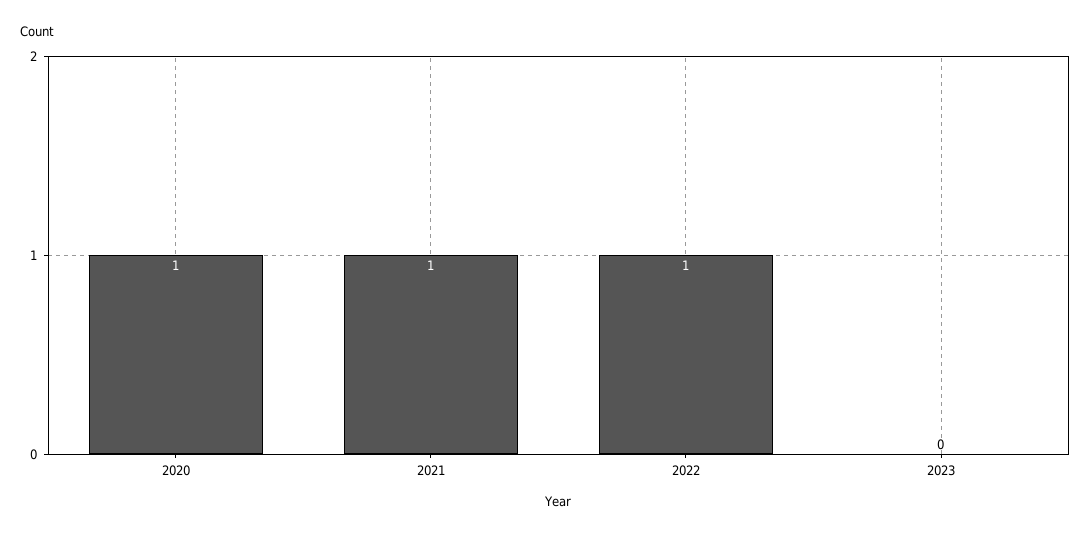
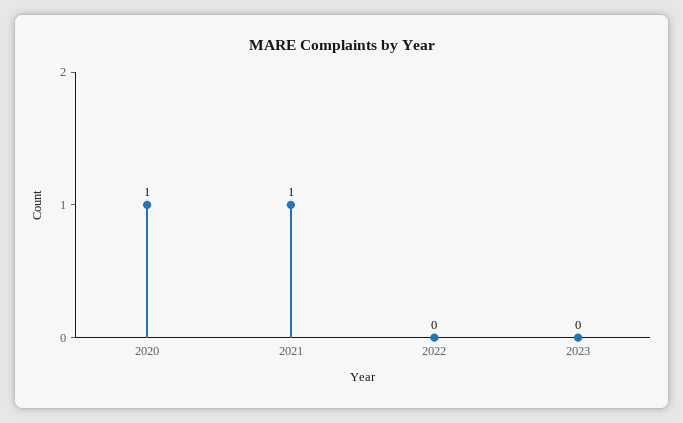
  {
    "2020": 1,
    "2021": 1,
-   "2022": 1,
+   "2022": 0,
    "2023": 0
  }

